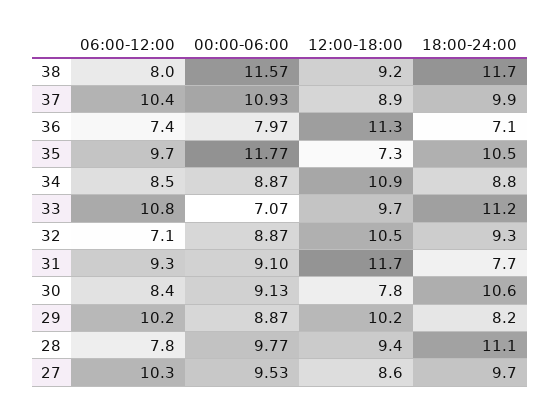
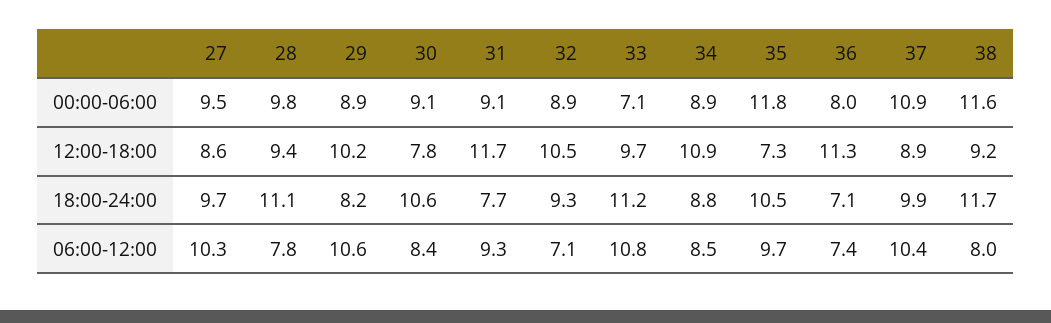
  {
    "06:00-12:00": {
      "38": 8,
      "37": 10.4,
      "36": 7.4,
      "35": 9.7,
      "34": 8.5,
      "33": 10.8,
      "32": 7.1,
      "31": 9.3,
      "30": 8.4,
-     "29": 10.2,
+     "29": 10.6,
      "28": 7.8,
      "27": 10.3
    },
    "00:00-06:00": {
      "38": 11.57,
      "37": 10.93,
      "36": 7.97,
      "35": 11.77,
      "34": 8.87,
      "33": 7.07,
      "32": 8.87,
      "31": 9.1,
      "30": 9.13,
      "29": 8.87,
      "28": 9.77,
      "27": 9.53
    },
    "12:00-18:00": {
      "38": 9.2,
      "37": 8.9,
      "36": 11.3,
      "35": 7.3,
      "34": 10.9,
      "33": 9.7,
      "32": 10.5,
      "31": 11.7,
      "30": 7.8,
      "29": 10.2,
      "28": 9.4,
      "27": 8.6
    },
    "18:00-24:00": {
      "38": 11.7,
      "37": 9.9,
      "36": 7.1,
      "35": 10.5,
      "34": 8.8,
      "33": 11.2,
      "32": 9.3,
      "31": 7.7,
      "30": 10.6,
      "29": 8.2,
      "28": 11.1,
      "27": 9.7
    }
  }

